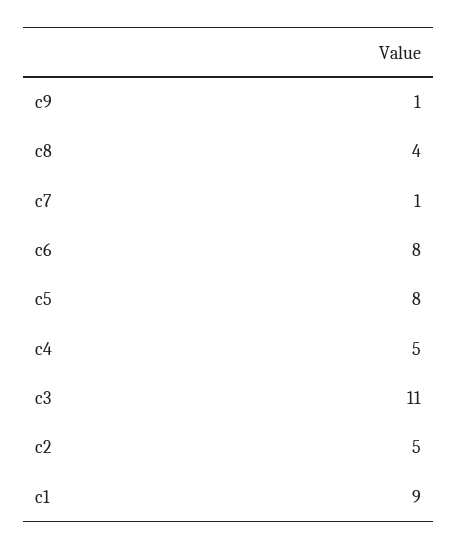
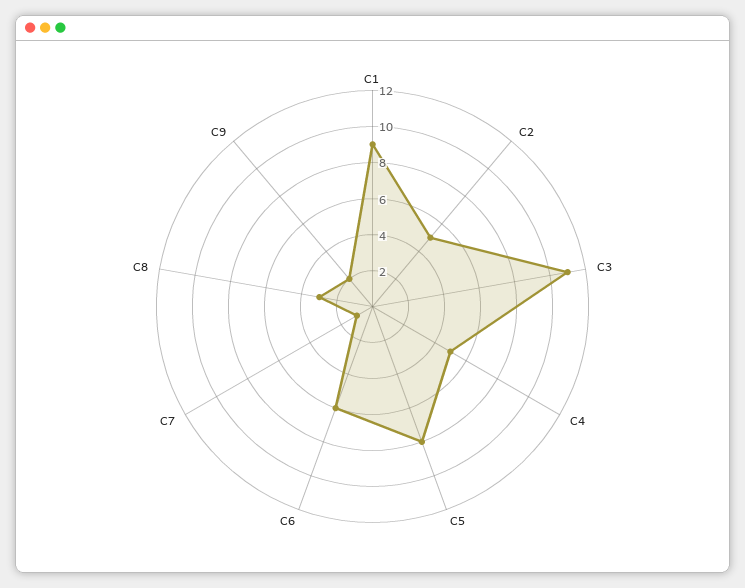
  {
-   "c9": 1,
+   "c9": 2,
-   "c8": 4,
+   "c8": 3,
    "c7": 1,
-   "c6": 8,
+   "c6": 6,
    "c5": 8,
    "c4": 5,
    "c3": 11,
    "c2": 5,
    "c1": 9
  }

